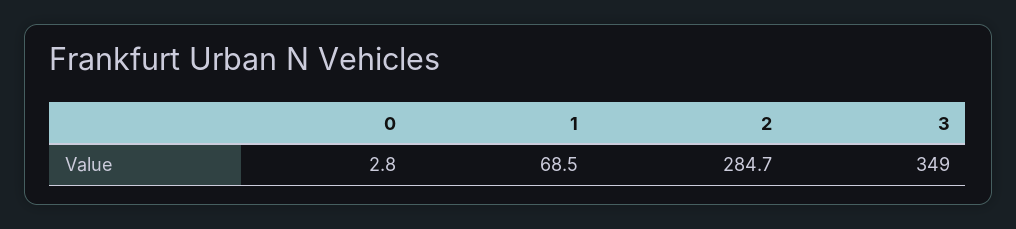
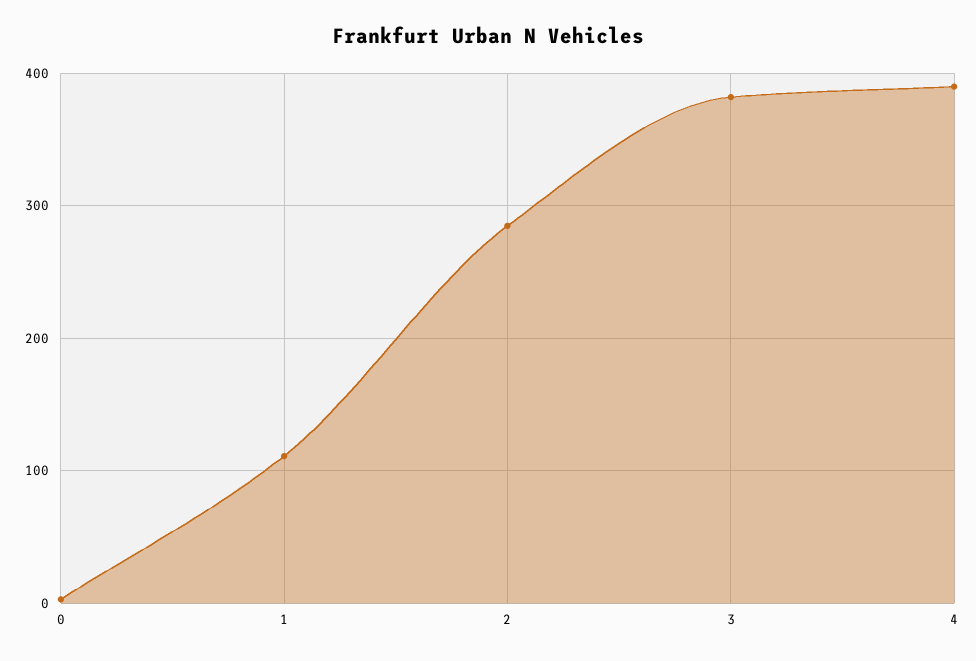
  {
    "0": 2.8,
-   "1": 68.5,
+   "1": 110,
    "2": 284.7,
-   "3": 349
+   "3": 380,
+   "4": 390
  }

